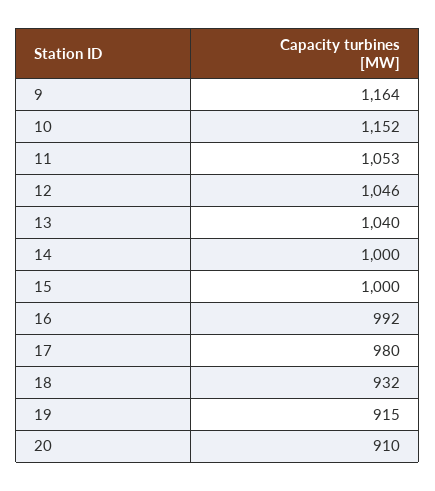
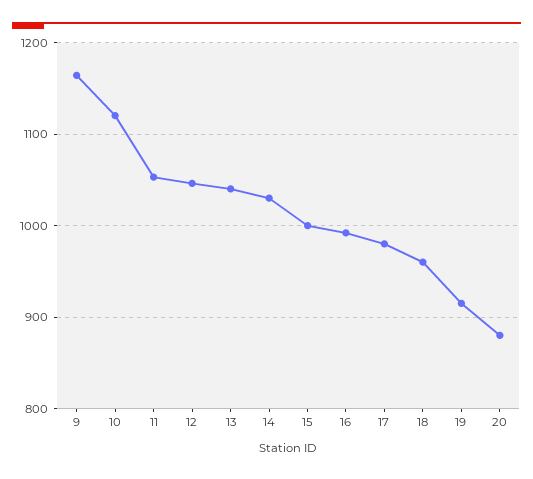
  {
    "9": 1164,
-   "10": 1152,
+   "10": 1120,
    "11": 1053,
    "12": 1046,
    "13": 1040,
-   "14": 1000,
+   "14": 1030,
    "15": 1000,
    "16": 992,
    "17": 980,
-   "18": 932,
+   "18": 960,
    "19": 915,
-   "20": 910
+   "20": 880
  }

